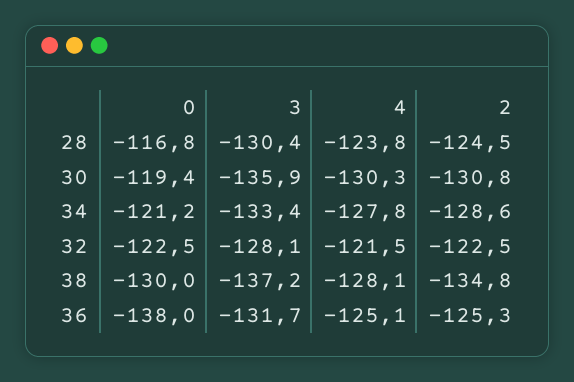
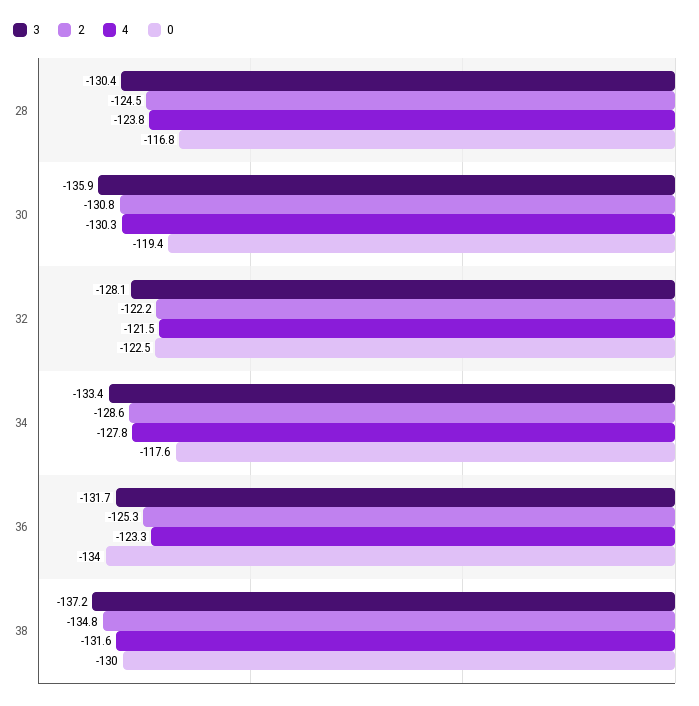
  {
    "0": {
      "28": -116.8,
      "30": -119.4,
-     "34": -121.2,
+     "34": -117.6,
      "32": -122.5,
      "38": -130,
-     "36": -138
+     "36": -134
    },
    "3": {
      "28": -130.4,
      "30": -135.9,
      "34": -133.4,
      "32": -128.1,
      "38": -137.2,
      "36": -131.7
    },
    "4": {
      "28": -123.8,
      "30": -130.3,
      "34": -127.8,
      "32": -121.5,
-     "38": -128.1,
+     "38": -131.6,
-     "36": -125.1
+     "36": -123.3
    },
    "2": {
      "28": -124.5,
      "30": -130.8,
      "34": -128.6,
-     "32": -122.5,
+     "32": -122.2,
      "38": -134.8,
      "36": -125.3
    }
  }

